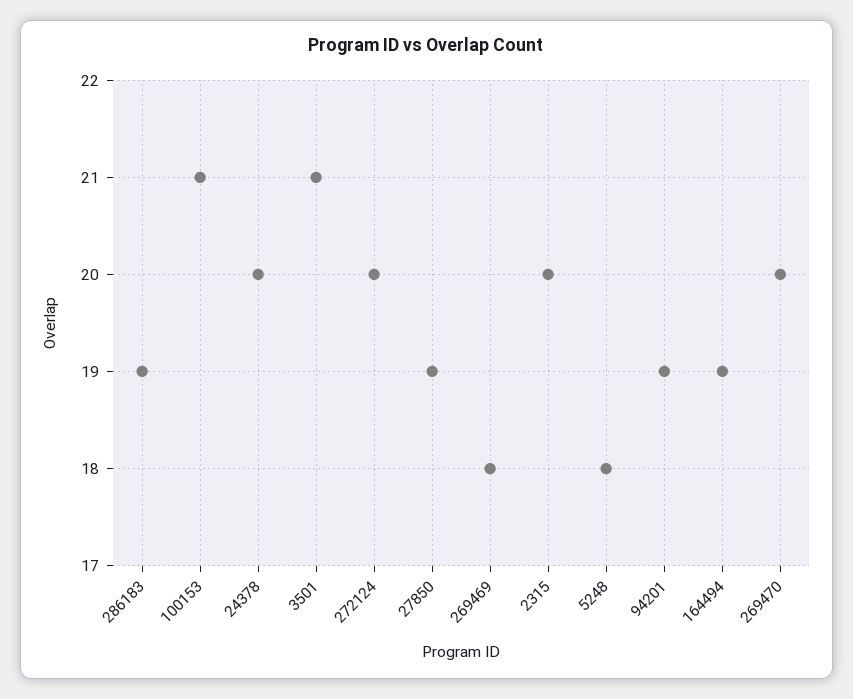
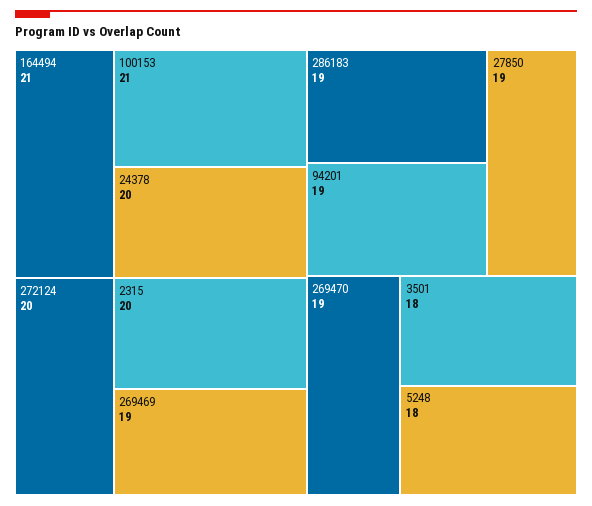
  {
    "286183": 19,
    "100153": 21,
    "24378": 20,
-   "3501": 21,
+   "3501": 18,
    "272124": 20,
    "27850": 19,
-   "269469": 18,
+   "269469": 19,
    "2315": 20,
    "5248": 18,
    "94201": 19,
-   "164494": 19,
+   "164494": 21,
-   "269470": 20
+   "269470": 19
  }

